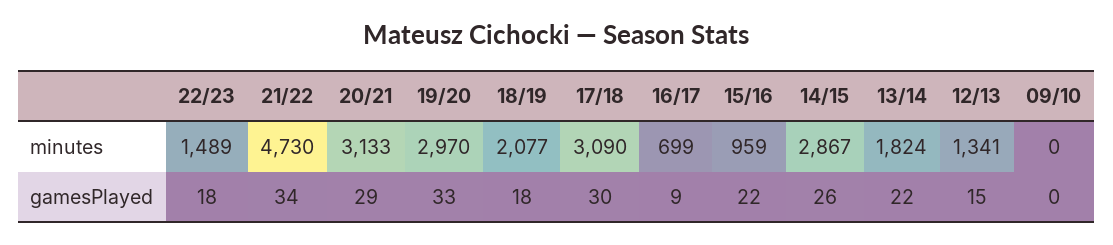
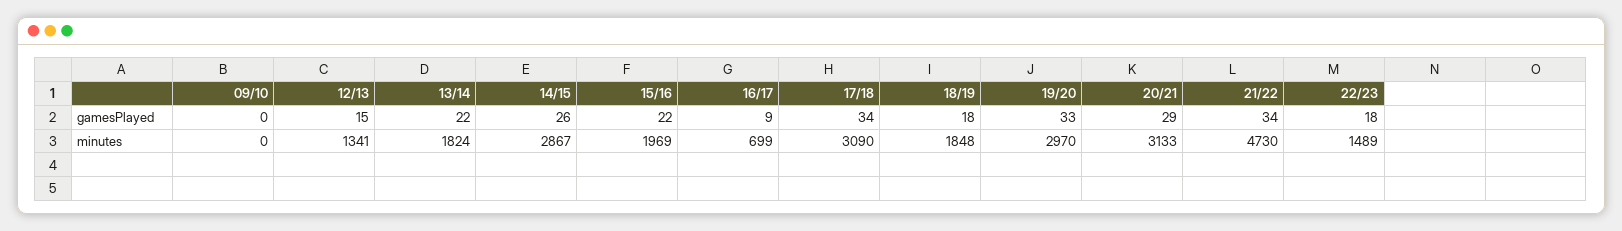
  {
    "22/23": {
      "minutes": 1489,
      "gamesPlayed": 18
    },
    "21/22": {
      "minutes": 4730,
      "gamesPlayed": 34
    },
    "20/21": {
      "minutes": 3133,
      "gamesPlayed": 29
    },
    "19/20": {
      "minutes": 2970,
      "gamesPlayed": 33
    },
    "18/19": {
-     "minutes": 2077,
+     "minutes": 1848,
      "gamesPlayed": 18
    },
    "17/18": {
      "minutes": 3090,
-     "gamesPlayed": 30
+     "gamesPlayed": 34
    },
    "16/17": {
      "minutes": 699,
      "gamesPlayed": 9
    },
    "15/16": {
-     "minutes": 959,
+     "minutes": 1969,
      "gamesPlayed": 22
    },
    "14/15": {
      "minutes": 2867,
      "gamesPlayed": 26
    },
    "13/14": {
      "minutes": 1824,
      "gamesPlayed": 22
    },
    "12/13": {
      "minutes": 1341,
      "gamesPlayed": 15
    },
    "09/10": {
      "minutes": 0,
      "gamesPlayed": 0
    }
  }

